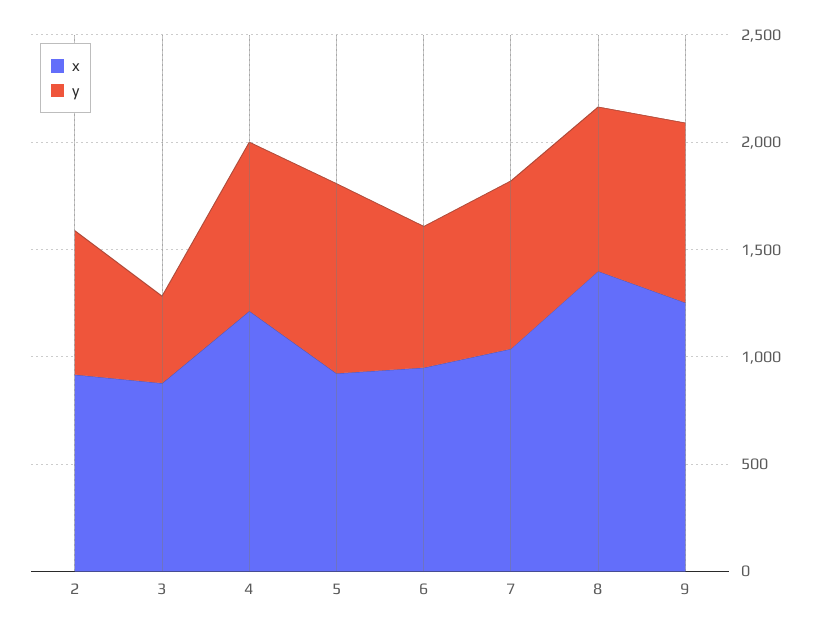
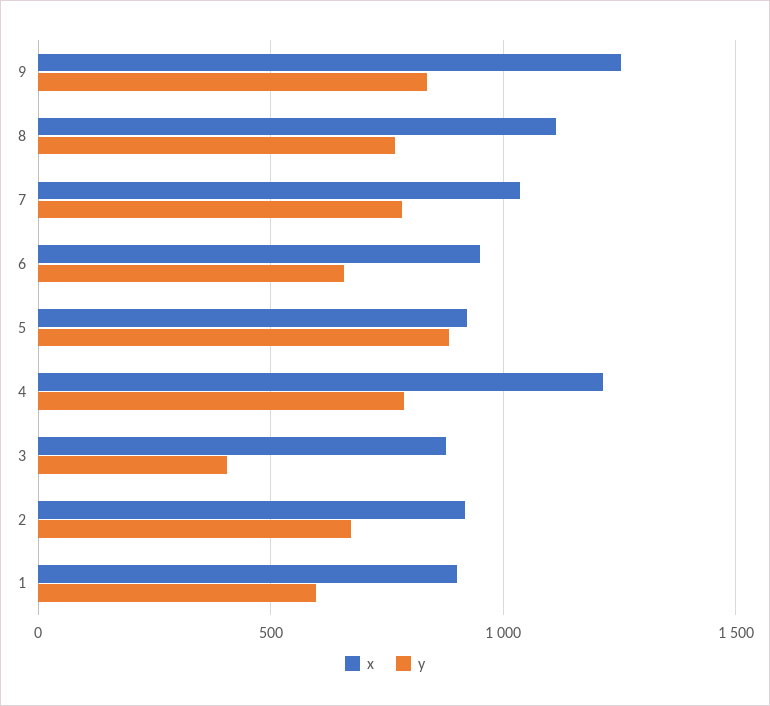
  {
    "x": {
      "2": 900,
      "3": 900,
      "4": 1200,
      "5": 900,
      "6": 950,
      "7": 1050,
-     "8": 1400,
+     "8": 1100,
-     "9": 1250
+     "9": 1250,
+     "1": 900
    },
    "y": {
      "2": 650,
      "3": 400,
      "4": 800,
      "5": 900,
      "6": 650,
      "7": 800,
      "8": 750,
-     "9": 850
+     "9": 850,
+     "1": 600
    }
  }

